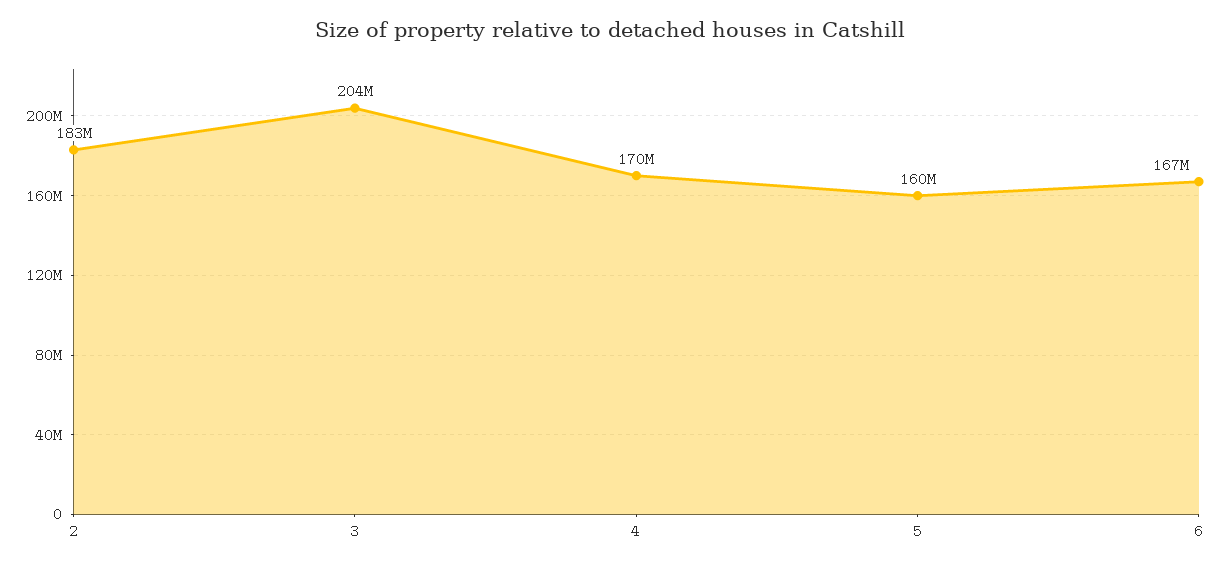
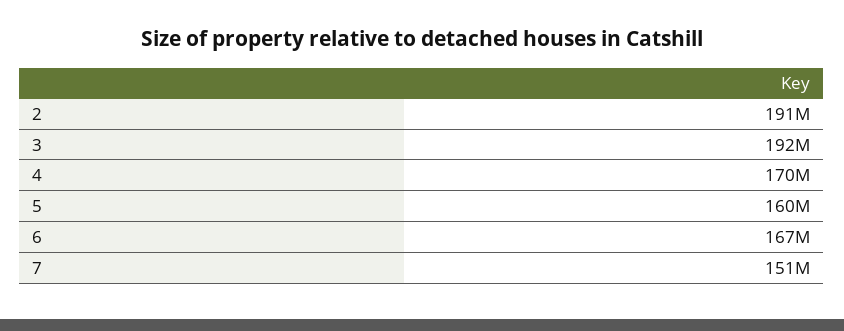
  {
-   "2": 183000000,
+   "2": 191000000,
-   "3": 204000000,
+   "3": 192000000,
    "4": 170000000,
    "5": 160000000,
-   "6": 167000000
+   "6": 167000000,
+   "7": 151000000
  }

